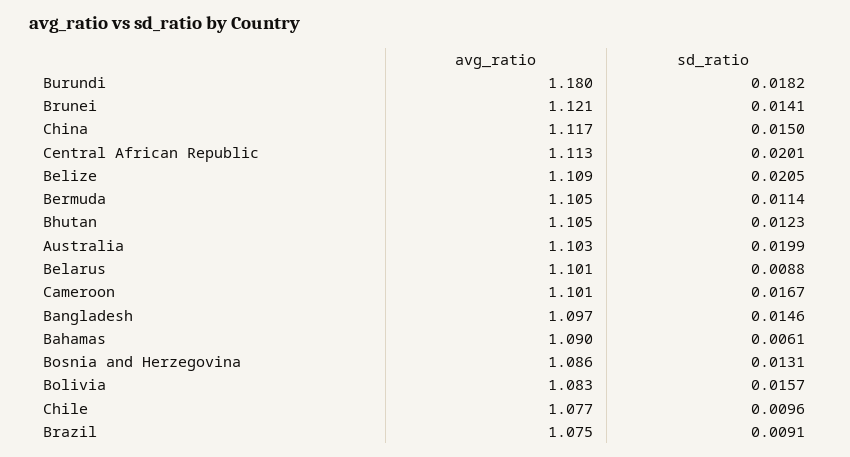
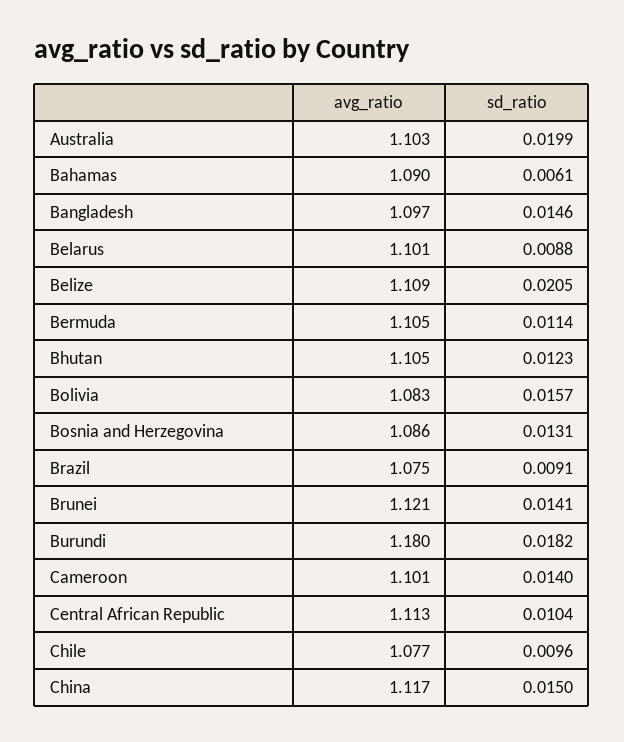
  {
    "avg_ratio": {
      "Burundi": 1.18,
      "Brunei": 1.121,
      "China": 1.117,
      "Central African Republic": 1.113,
      "Belize": 1.109,
      "Bermuda": 1.105,
      "Bhutan": 1.105,
      "Australia": 1.103,
      "Belarus": 1.101,
      "Cameroon": 1.101,
      "Bangladesh": 1.097,
      "Bahamas": 1.09,
      "Bosnia and Herzegovina": 1.086,
      "Bolivia": 1.083,
      "Chile": 1.077,
      "Brazil": 1.075
    },
    "sd_ratio": {
      "Burundi": 0.0182,
      "Brunei": 0.0141,
      "China": 0.015,
-     "Central African Republic": 0.0201,
+     "Central African Republic": 0.0104,
      "Belize": 0.0205,
      "Bermuda": 0.0114,
      "Bhutan": 0.0123,
      "Australia": 0.0199,
      "Belarus": 0.0088,
-     "Cameroon": 0.0167,
+     "Cameroon": 0.014,
      "Bangladesh": 0.0146,
      "Bahamas": 0.0061,
      "Bosnia and Herzegovina": 0.0131,
      "Bolivia": 0.0157,
      "Chile": 0.0096,
      "Brazil": 0.0091
    }
  }

